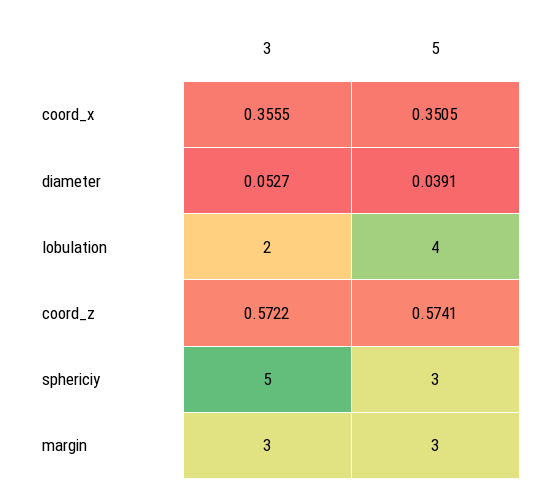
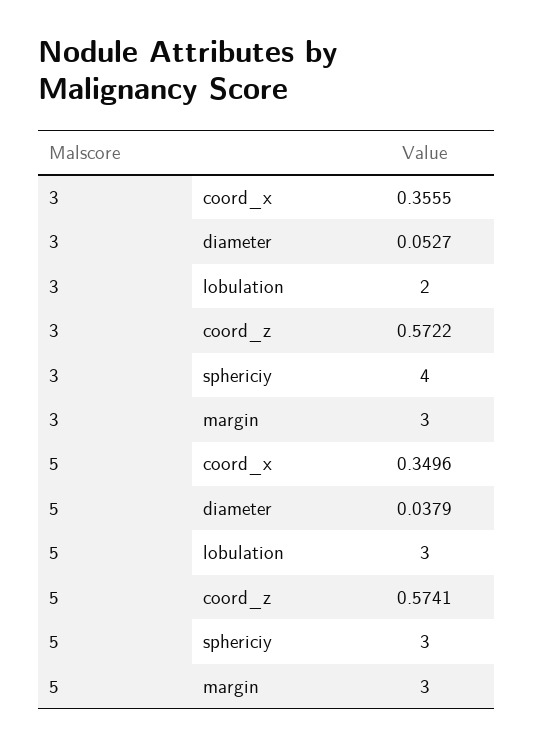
  {
    "3": {
      "coord_x": 0.3555,
      "diameter": 0.0527,
      "lobulation": 2,
      "coord_z": 0.5722,
-     "sphericiy": 5,
+     "sphericiy": 4,
      "margin": 3
    },
    "5": {
-     "coord_x": 0.3505,
+     "coord_x": 0.3496,
-     "diameter": 0.0391,
+     "diameter": 0.0379,
-     "lobulation": 4,
+     "lobulation": 3,
      "coord_z": 0.5741,
      "sphericiy": 3,
      "margin": 3
    }
  }

